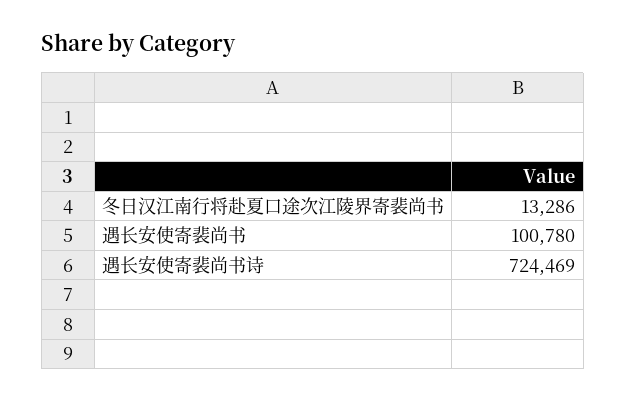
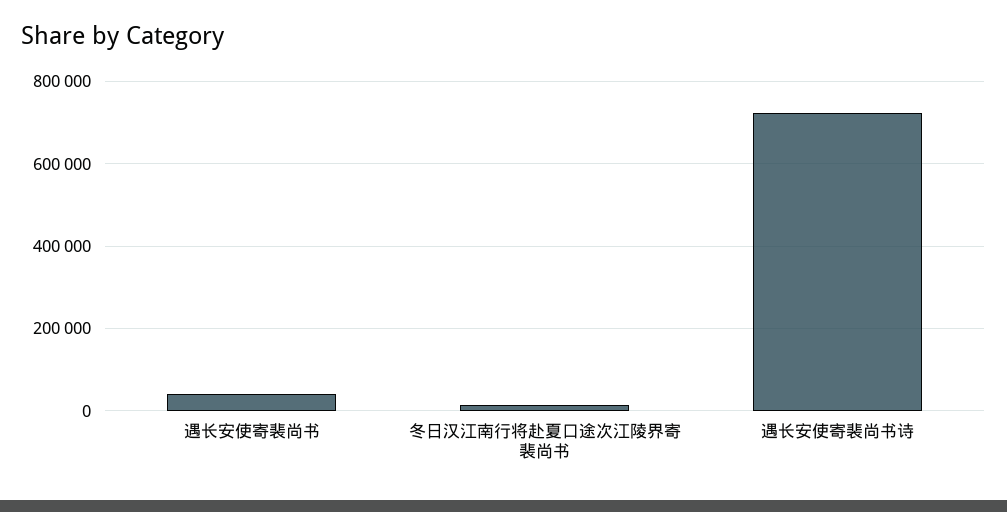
  {
    "冬日汉江南行将赴夏口途次江陵界寄裴尚书": 13286,
-   "遇长安使寄裴尚书": 100780,
+   "遇长安使寄裴尚书": 40000,
    "遇长安使寄裴尚书诗": 724469
  }

